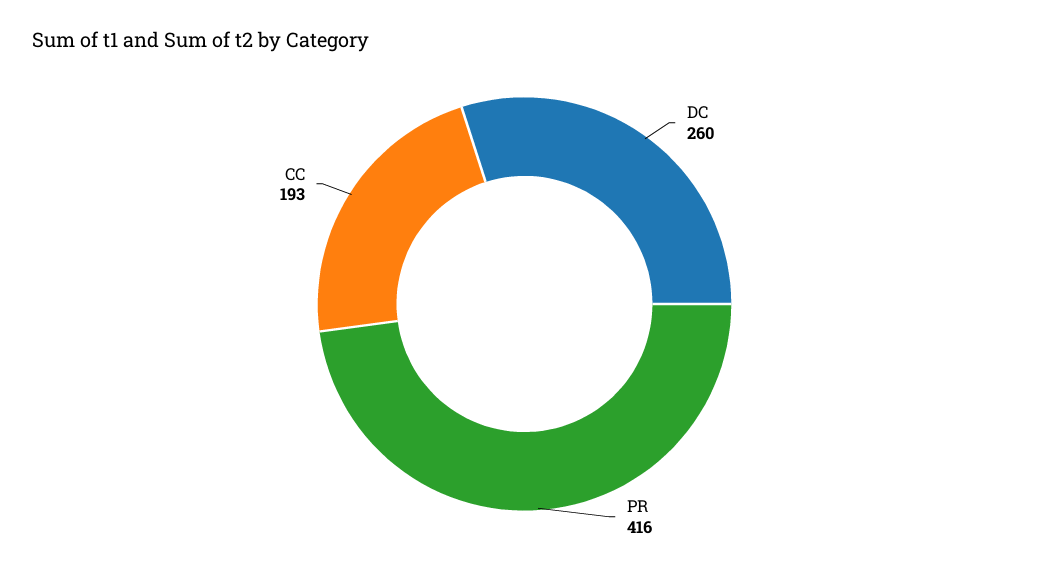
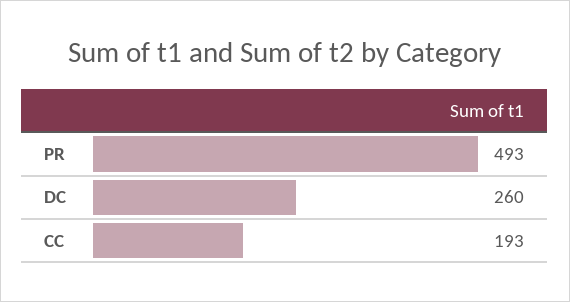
  {
    "DC": 260,
-   "PR": 416,
+   "PR": 493,
    "CC": 193
  }

